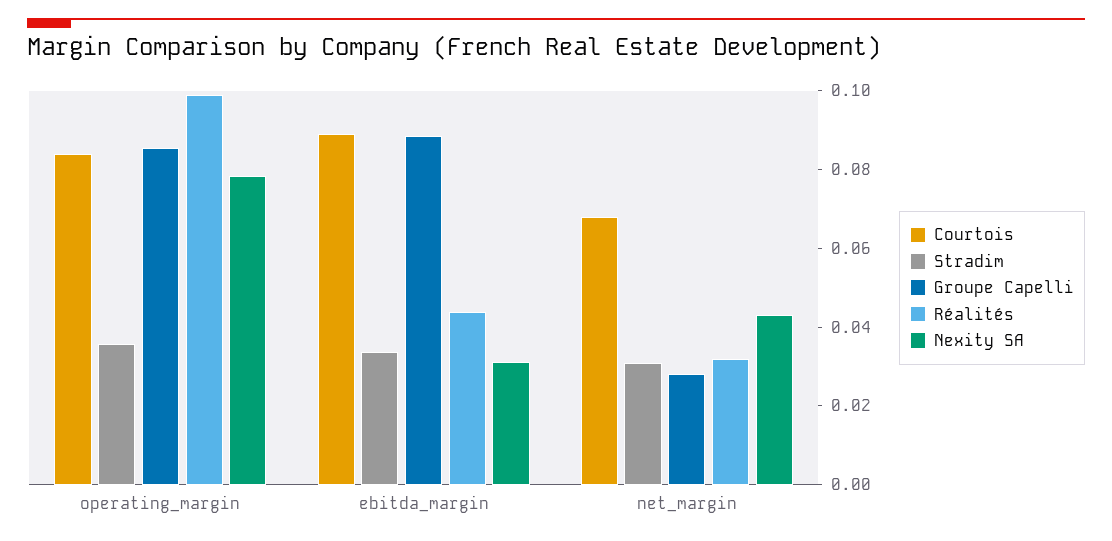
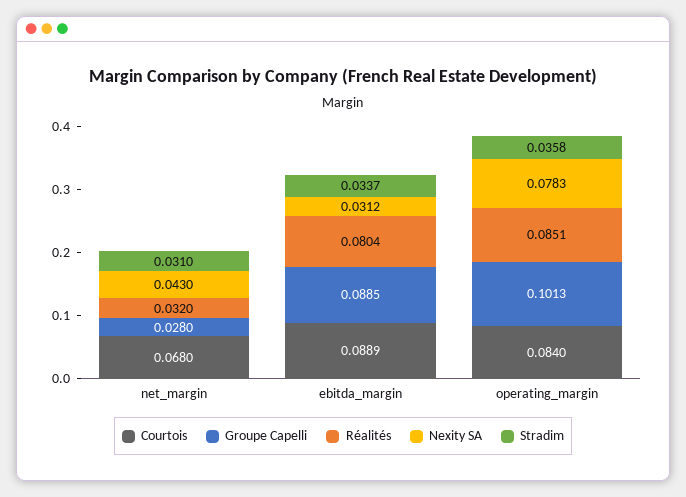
  {
    "Courtois": {
      "operating_margin": 0.084,
      "ebitda_margin": 0.0889,
      "net_margin": 0.068
    },
    "Stradim": {
      "operating_margin": 0.0358,
      "ebitda_margin": 0.0337,
      "net_margin": 0.031
    },
    "Groupe Capelli": {
-     "operating_margin": 0.085,
+     "operating_margin": 0.1013,
      "ebitda_margin": 0.0885,
      "net_margin": 0.028
    },
    "Réalités": {
-     "operating_margin": 0.1,
+     "operating_margin": 0.0851,
-     "ebitda_margin": 0.045,
+     "ebitda_margin": 0.0804,
      "net_margin": 0.032
    },
    "Nexity SA": {
      "operating_margin": 0.0783,
      "ebitda_margin": 0.0312,
      "net_margin": 0.043
    }
  }

